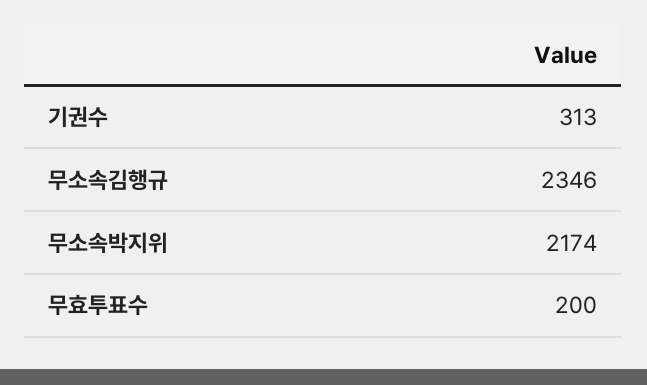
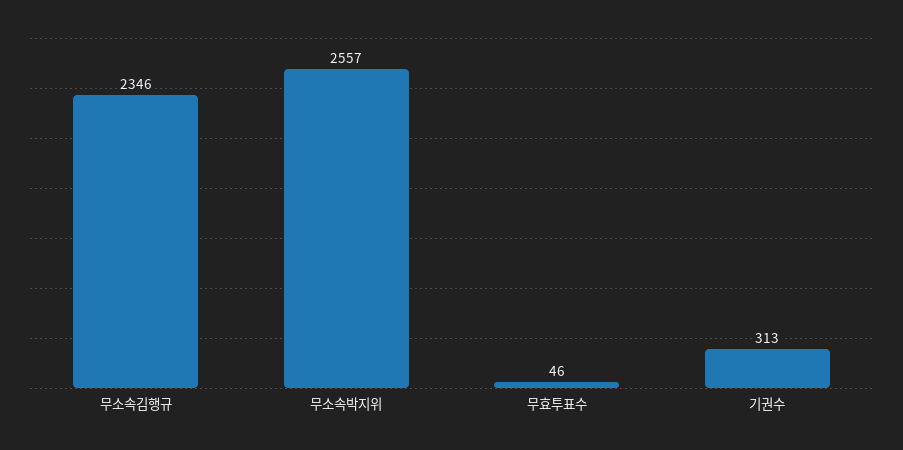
  {
    "기권수": 313,
    "무소속김행규": 2346,
-   "무소속박지위": 2174,
+   "무소속박지위": 2557,
-   "무효투표수": 200
+   "무효투표수": 46
  }

